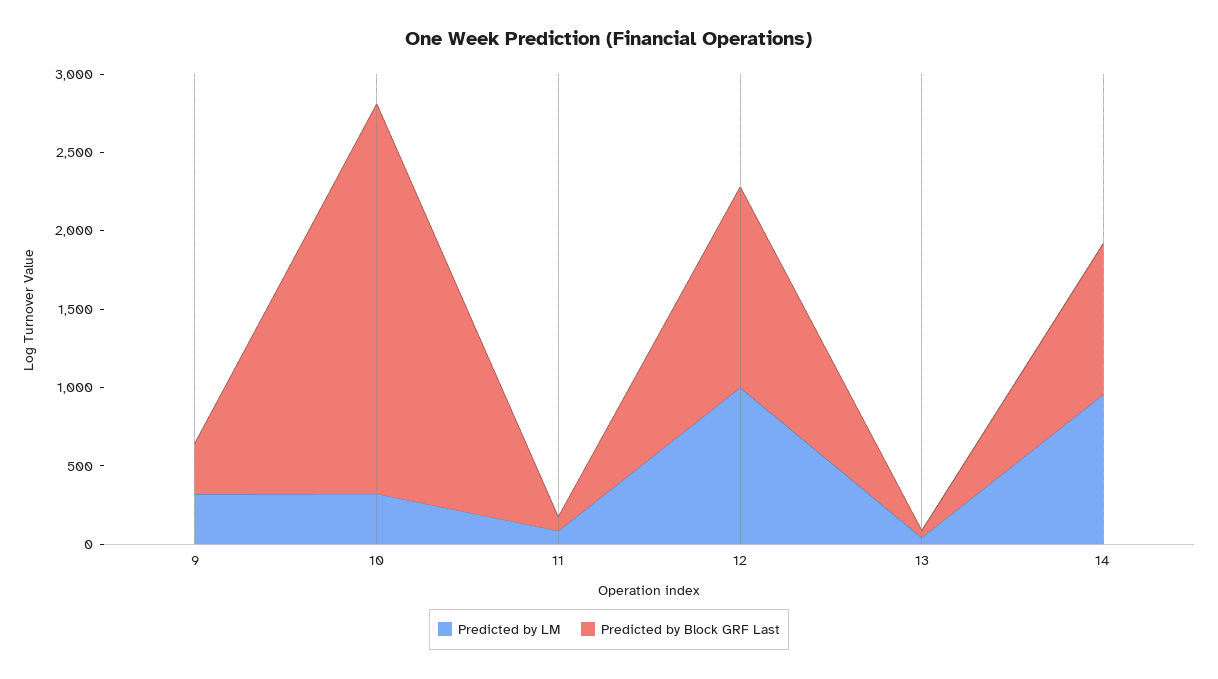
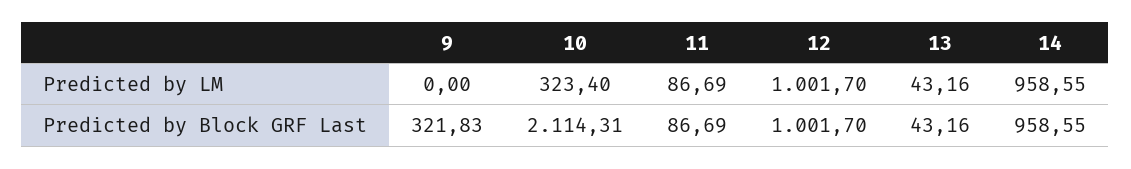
  {
    "Predicted by LM": {
-     "9": 300,
+     "9": 0,
      "10": 323.4,
      "11": 86.69,
      "12": 1001.7,
      "13": 43.16,
      "14": 958.55
    },
    "Predicted by Block GRF Last": {
      "9": 321.83,
-     "10": 2500,
+     "10": 2114.31,
      "11": 86.69,
-     "12": 1300,
+     "12": 1001.7,
      "13": 43.16,
      "14": 958.55
    }
  }

